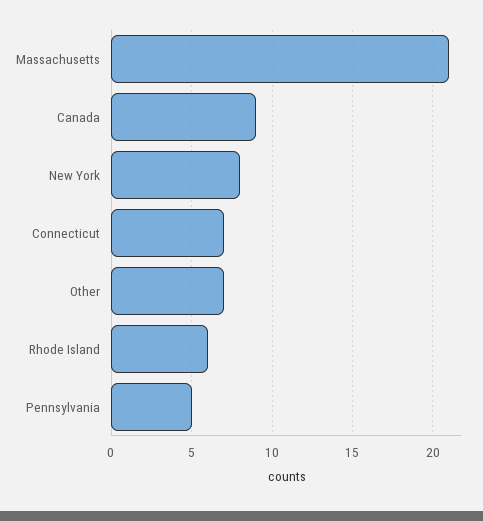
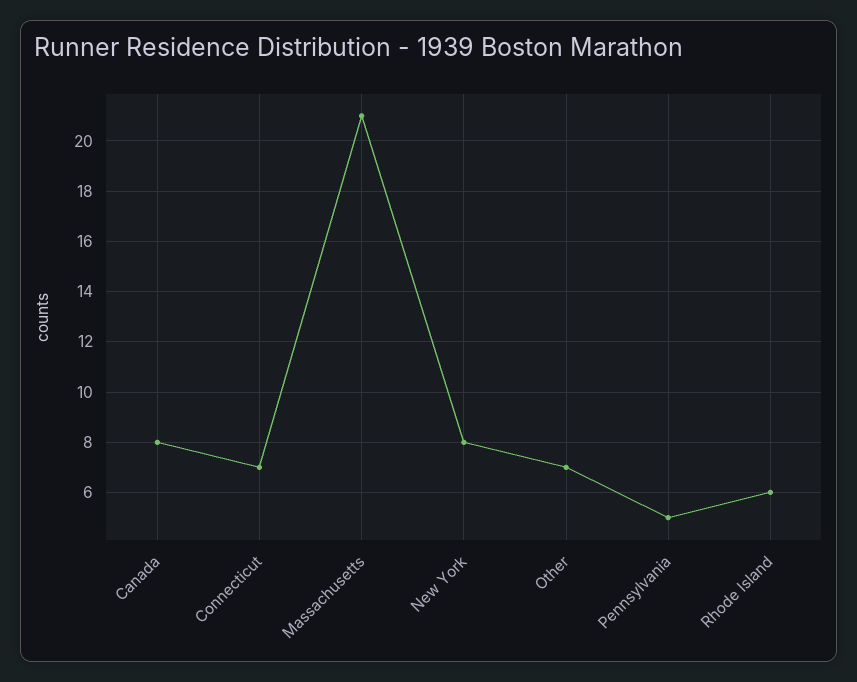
  {
    "Massachusetts": 21,
-   "Canada": 9,
+   "Canada": 8,
    "New York": 8,
    "Connecticut": 7,
    "Other": 7,
    "Rhode Island": 6,
    "Pennsylvania": 5
  }

